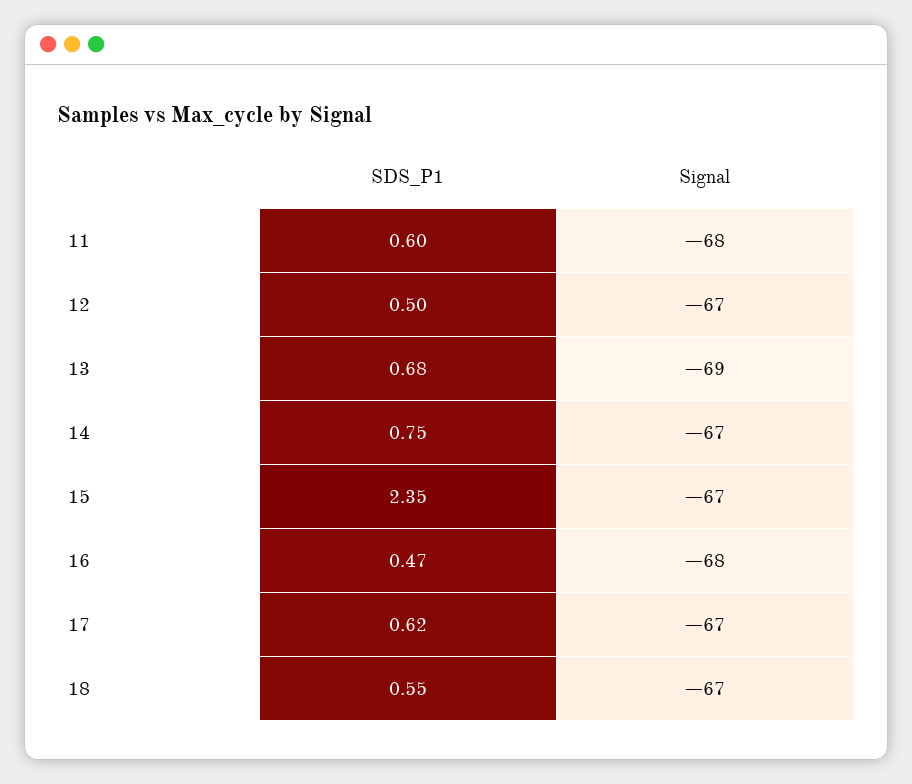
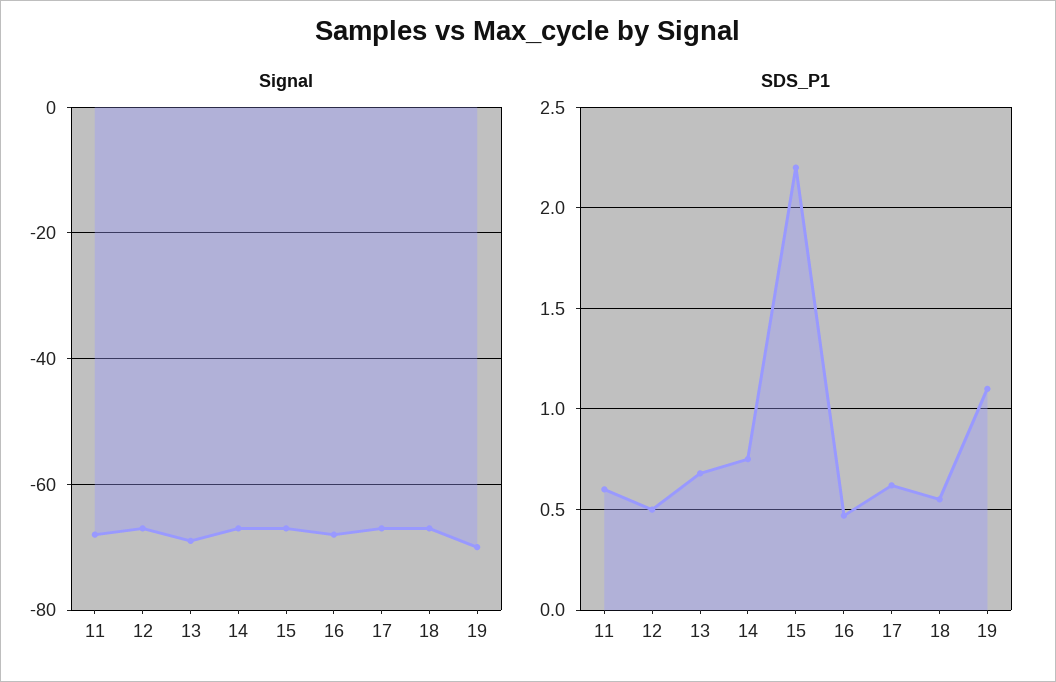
  {
    "SDS_P1": {
      "11": 0.6,
      "12": 0.5,
      "13": 0.68,
      "14": 0.75,
-     "15": 2.35,
+     "15": 2.2,
      "16": 0.47,
      "17": 0.62,
-     "18": 0.55
+     "18": 0.55,
+     "19": 1.1
    },
    "Signal": {
      "11": -68,
      "12": -67,
      "13": -69,
      "14": -67,
      "15": -67,
      "16": -68,
      "17": -67,
-     "18": -67
+     "18": -67,
+     "19": -70
    }
  }

